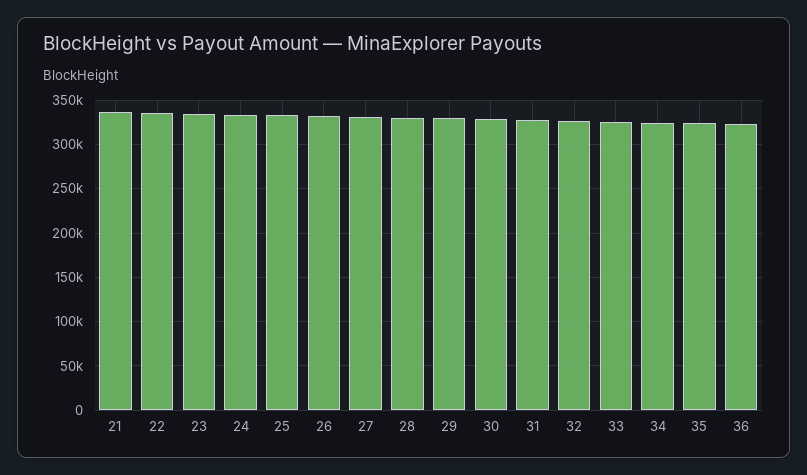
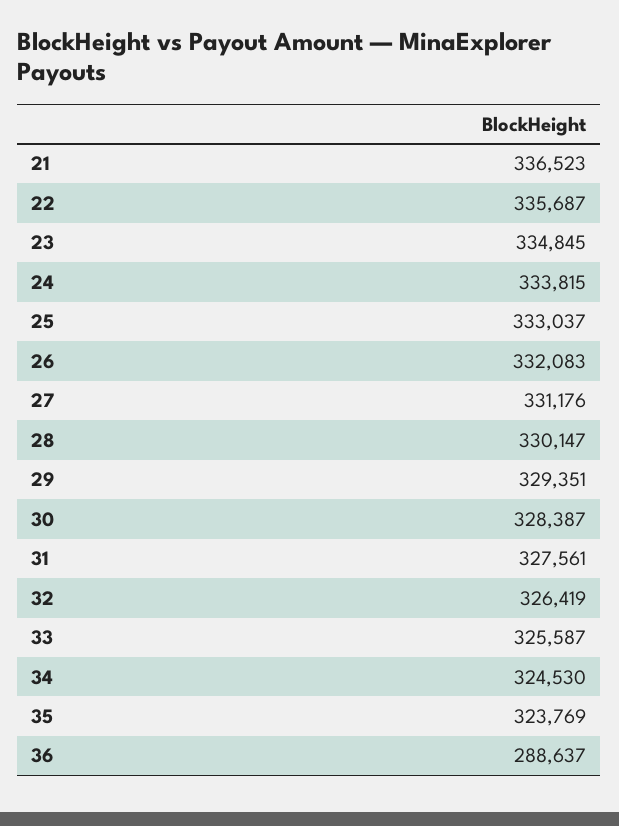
  {
    "21": 336523,
    "22": 335687,
    "23": 334845,
    "24": 333815,
    "25": 333037,
    "26": 332083,
    "27": 331176,
    "28": 330147,
    "29": 329351,
    "30": 328387,
    "31": 327561,
    "32": 326419,
    "33": 325587,
    "34": 324530,
    "35": 323769,
-   "36": 320000
+   "36": 288637
  }

